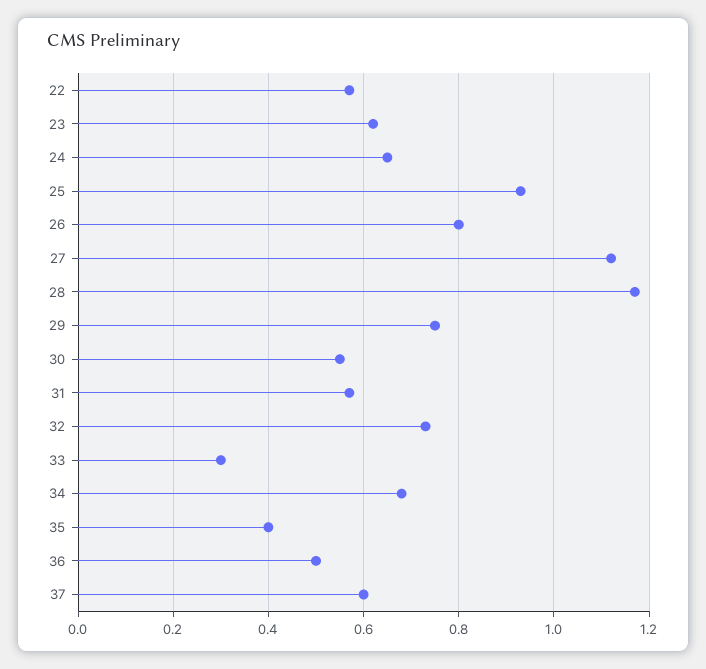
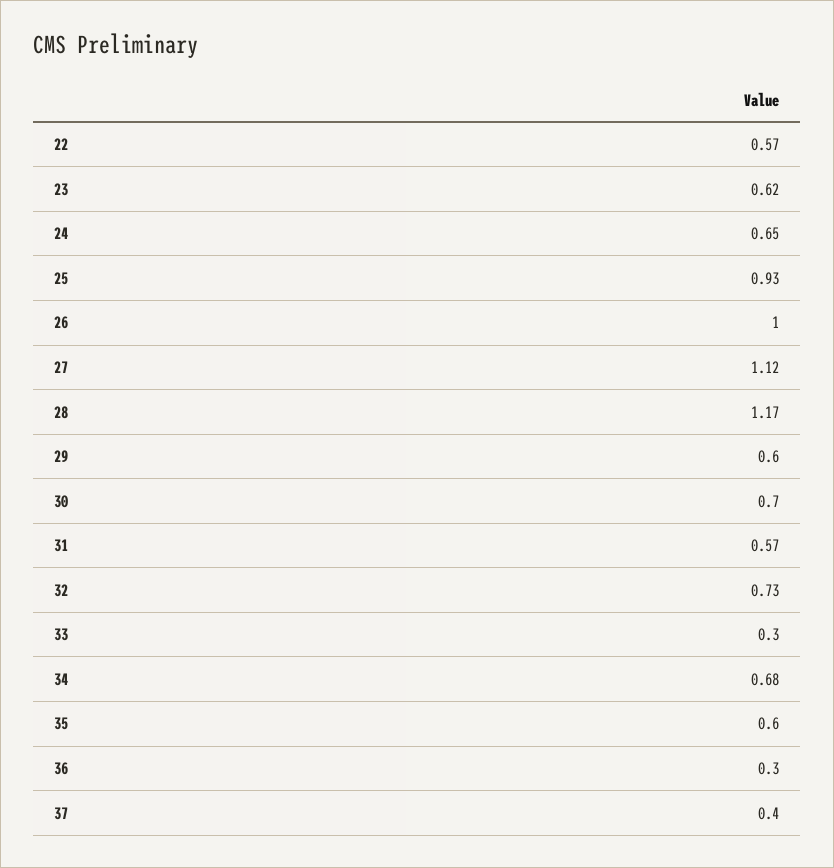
  {
    "22": 0.57,
    "23": 0.62,
    "24": 0.65,
    "25": 0.93,
-   "26": 0.8,
+   "26": 1,
    "27": 1.12,
    "28": 1.17,
-   "29": 0.75,
+   "29": 0.6,
-   "30": 0.55,
+   "30": 0.7,
    "31": 0.57,
    "32": 0.73,
    "33": 0.3,
    "34": 0.68,
-   "35": 0.4,
+   "35": 0.6,
-   "36": 0.5,
+   "36": 0.3,
-   "37": 0.6
+   "37": 0.4
  }

